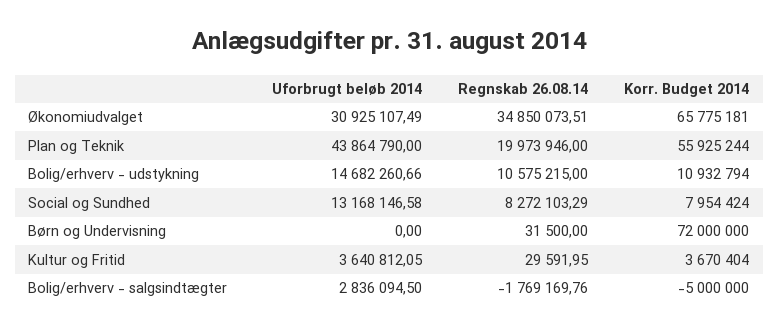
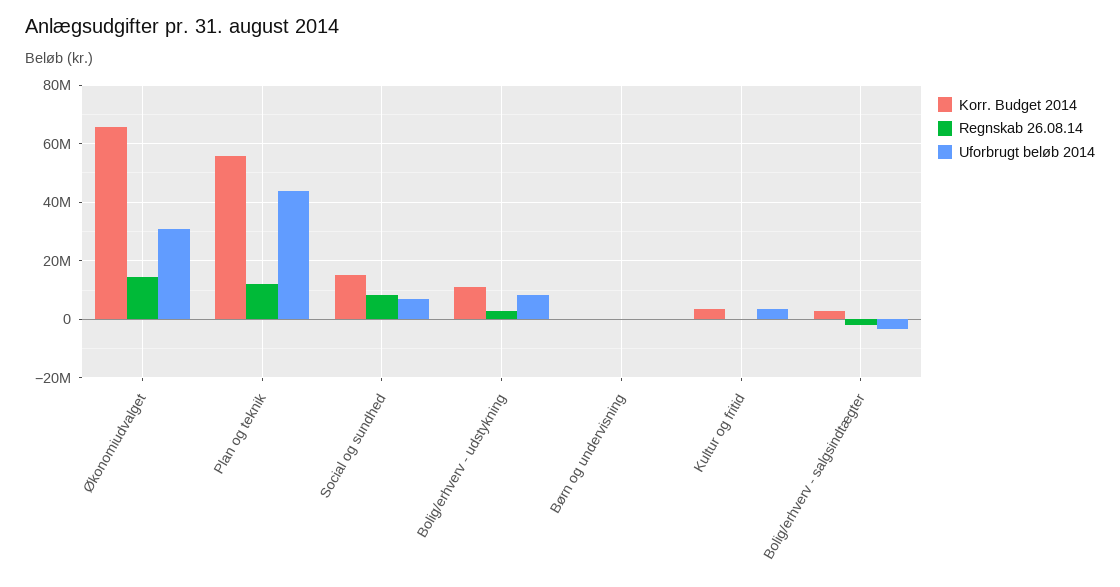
  {
    "Uforbrugt beløb 2014": {
      "Økonomiudvalget": 30925107.49,
      "Plan og Teknik": 43864790,
-     "Bolig/erhverv - udstykning": 14682260.66,
+     "Bolig/erhverv - udstykning": 7500000,
-     "Social og Sundhed": 13168146.58,
+     "Social og Sundhed": 7500000,
      "Børn og Undervisning": 0,
      "Kultur og Fritid": 3640812.05,
-     "Bolig/erhverv - salgsindtægter": 2836094.5
+     "Bolig/erhverv - salgsindtægter": -2500000
    },
    "Regnskab 26.08.14": {
-     "Økonomiudvalget": 34850073.51,
+     "Økonomiudvalget": 15000000,
-     "Plan og Teknik": 19973946,
+     "Plan og Teknik": 12500000,
-     "Bolig/erhverv - udstykning": 10575215,
+     "Bolig/erhverv - udstykning": 2500000,
      "Social og Sundhed": 8272103.29,
      "Børn og Undervisning": 31500,
      "Kultur og Fritid": 29591.95,
      "Bolig/erhverv - salgsindtægter": -1769169.76
    },
    "Korr. Budget 2014": {
      "Økonomiudvalget": 65775181,
      "Plan og Teknik": 55925244,
      "Bolig/erhverv - udstykning": 10932794,
-     "Social og Sundhed": 7954424,
+     "Social og Sundhed": 15000000,
-     "Børn og Undervisning": 72000000,
+     "Børn og Undervisning": 0,
      "Kultur og Fritid": 3670404,
-     "Bolig/erhverv - salgsindtægter": -5000000
+     "Bolig/erhverv - salgsindtægter": 2500000
    }
  }

